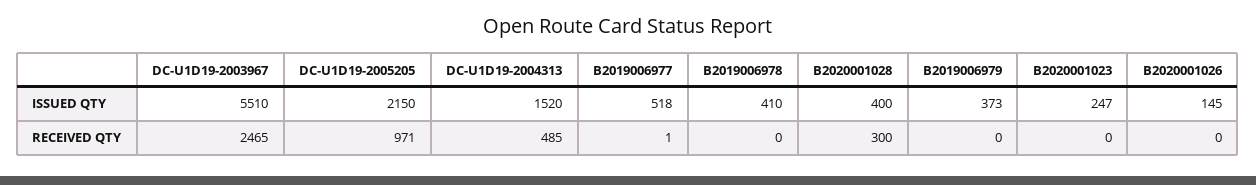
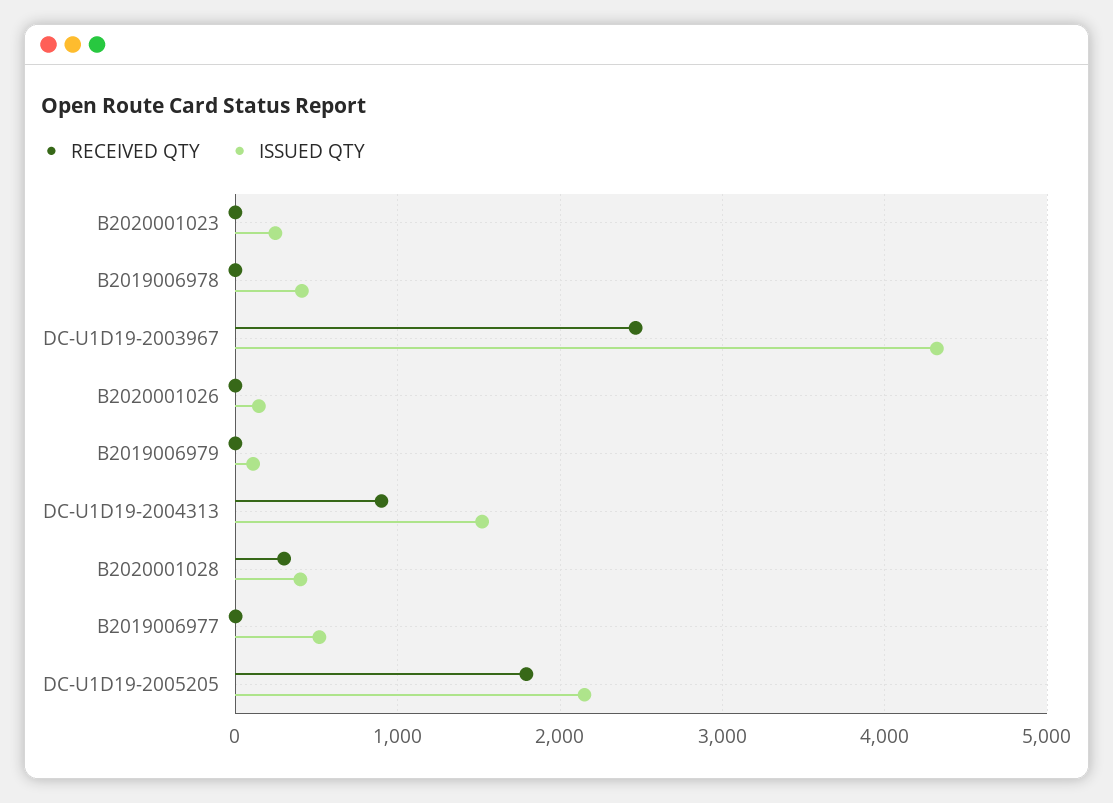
  {
    "ISSUED QTY": {
-     "DC-U1D19-2003967": 5510,
+     "DC-U1D19-2003967": 4300,
      "DC-U1D19-2005205": 2150,
      "DC-U1D19-2004313": 1520,
      "B2019006977": 518,
      "B2019006978": 410,
      "B2020001028": 400,
-     "B2019006979": 373,
+     "B2019006979": 100,
      "B2020001023": 247,
      "B2020001026": 145
    },
    "RECEIVED QTY": {
      "DC-U1D19-2003967": 2465,
-     "DC-U1D19-2005205": 971,
+     "DC-U1D19-2005205": 1800,
-     "DC-U1D19-2004313": 485,
+     "DC-U1D19-2004313": 900,
      "B2019006977": 1,
      "B2019006978": 0,
      "B2020001028": 300,
      "B2019006979": 0,
      "B2020001023": 0,
      "B2020001026": 0
    }
  }

